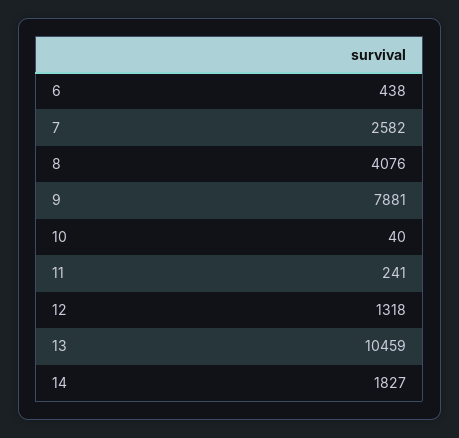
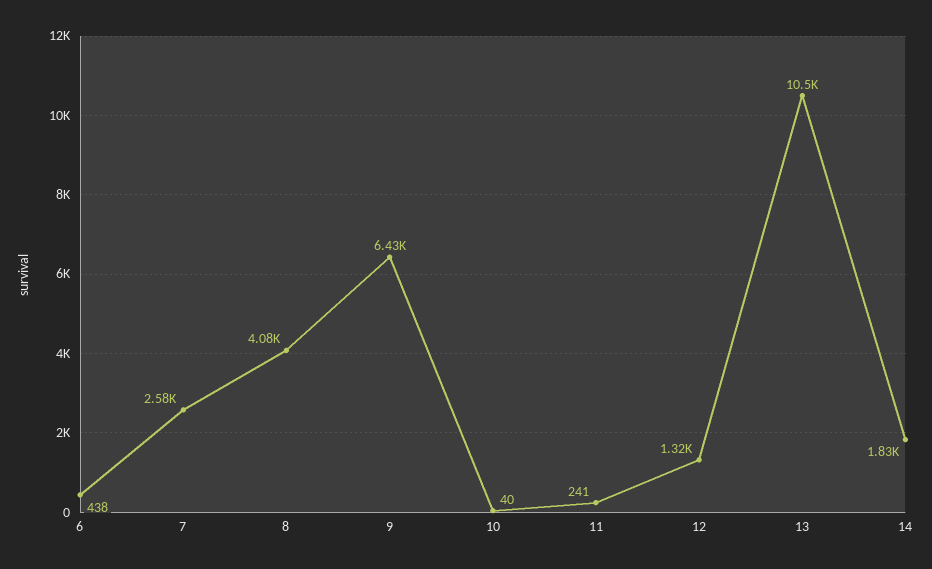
  {
    "6": 438,
    "7": 2582,
    "8": 4076,
-   "9": 7881,
+   "9": 6430,
    "10": 40,
    "11": 241,
    "12": 1318,
    "13": 10459,
    "14": 1827
  }

